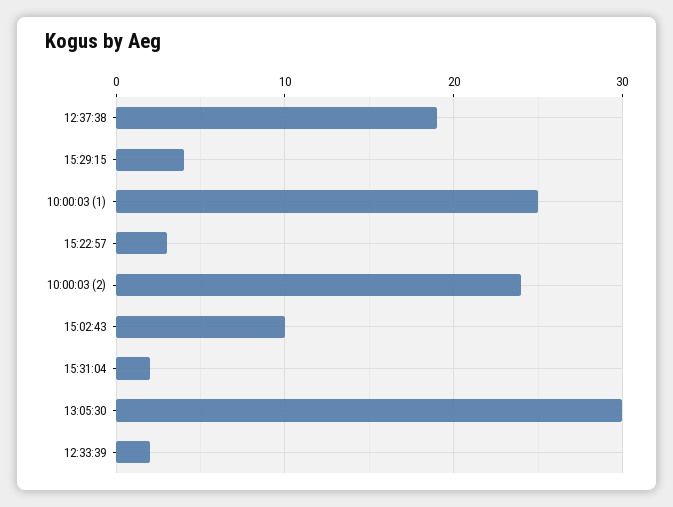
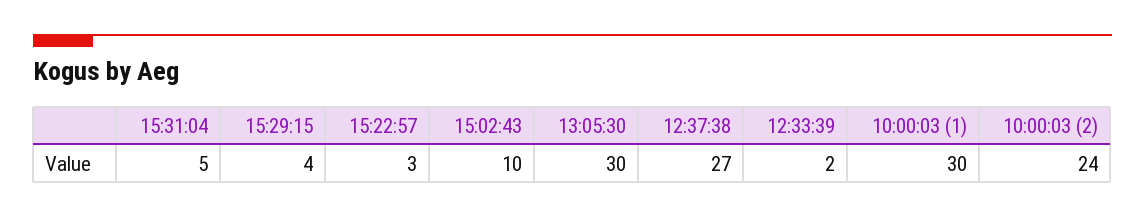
  {
-   "12:37:38": 19,
+   "12:37:38": 27,
    "15:29:15": 4,
-   "10:00:03 (1)": 25,
+   "10:00:03 (1)": 30,
    "15:22:57": 3,
    "10:00:03 (2)": 24,
    "15:02:43": 10,
-   "15:31:04": 2,
+   "15:31:04": 5,
    "13:05:30": 30,
    "12:33:39": 2
  }

